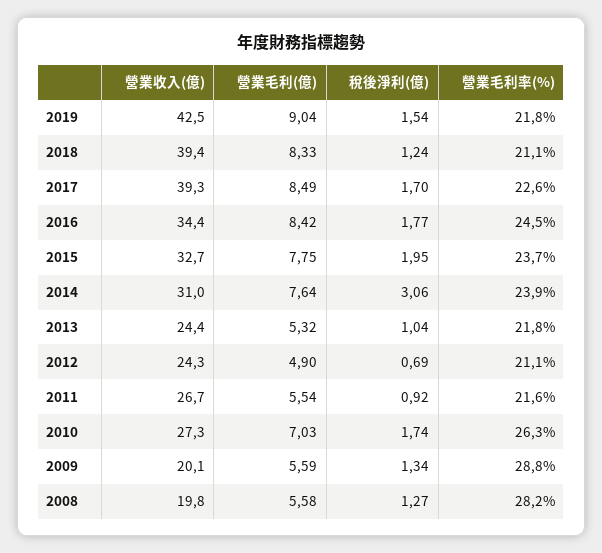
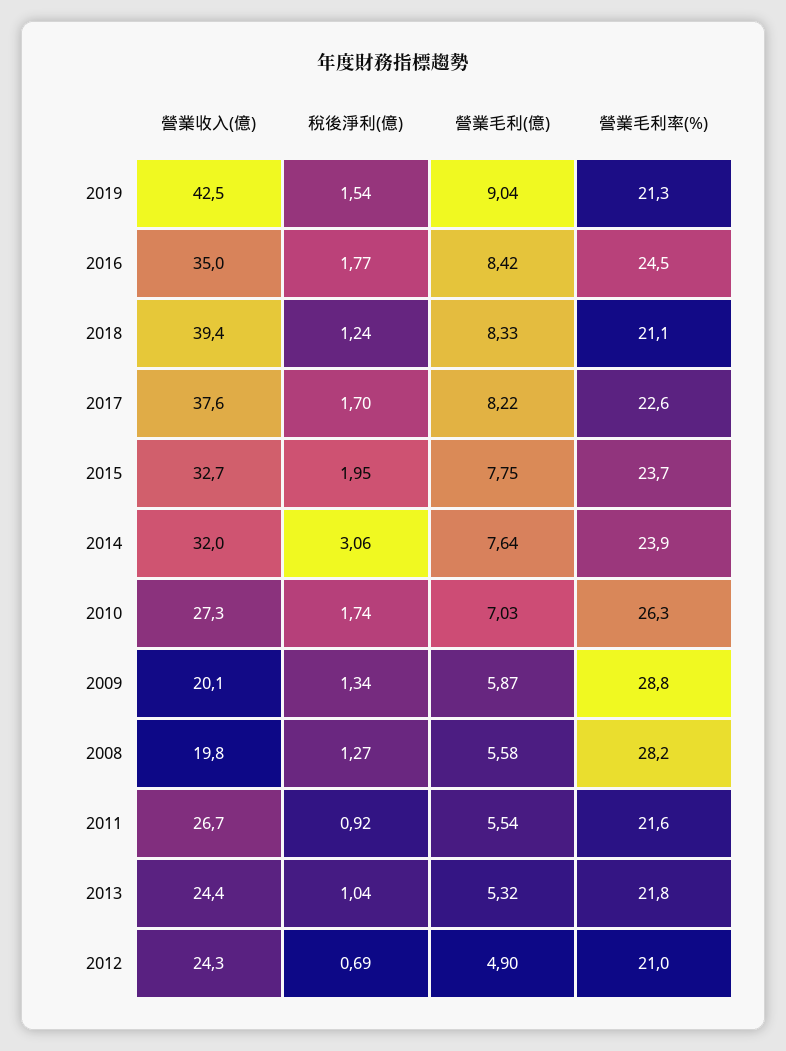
  {
    "營業收入(億)": {
      "2019": 42.5,
      "2018": 39.4,
-     "2017": 39.3,
+     "2017": 37.6,
-     "2016": 34.4,
+     "2016": 35,
      "2015": 32.7,
-     "2014": 31,
+     "2014": 32,
      "2013": 24.4,
      "2012": 24.3,
      "2011": 26.7,
      "2010": 27.3,
      "2009": 20.1,
      "2008": 19.8
    },
    "營業毛利(億)": {
      "2019": 9.04,
      "2018": 8.33,
-     "2017": 8.49,
+     "2017": 8.22,
      "2016": 8.42,
      "2015": 7.75,
      "2014": 7.64,
      "2013": 5.32,
      "2012": 4.9,
      "2011": 5.54,
      "2010": 7.03,
-     "2009": 5.59,
+     "2009": 5.87,
      "2008": 5.58
    },
    "稅後淨利(億)": {
      "2019": 1.54,
      "2018": 1.24,
      "2017": 1.7,
      "2016": 1.77,
      "2015": 1.95,
      "2014": 3.06,
      "2013": 1.04,
      "2012": 0.69,
      "2011": 0.92,
      "2010": 1.74,
      "2009": 1.34,
      "2008": 1.27
    },
    "營業毛利率(%)": {
-     "2019": 21.8,
+     "2019": 21.3,
      "2018": 21.1,
      "2017": 22.6,
      "2016": 24.5,
      "2015": 23.7,
      "2014": 23.9,
      "2013": 21.8,
-     "2012": 21.1,
+     "2012": 21,
      "2011": 21.6,
      "2010": 26.3,
      "2009": 28.8,
      "2008": 28.2
    }
  }

